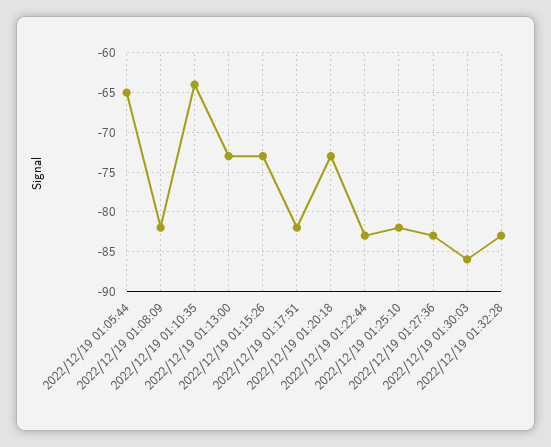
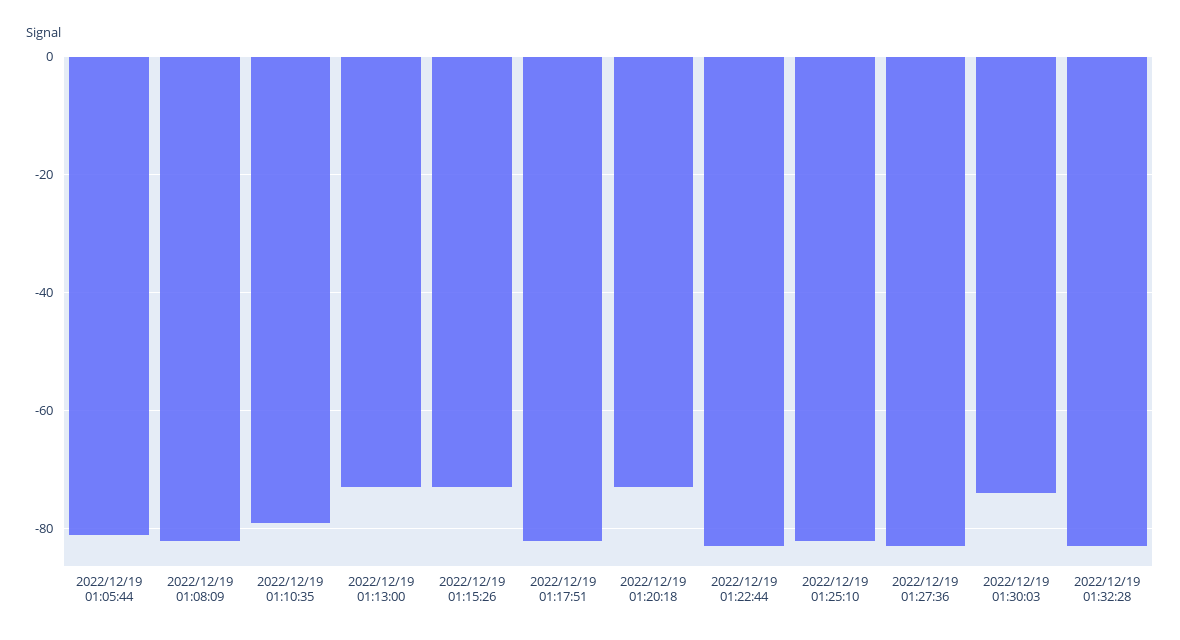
  {
-   "2022/12/19 01:05:44": -65,
+   "2022/12/19 01:05:44": -80,
    "2022/12/19 01:08:09": -82,
-   "2022/12/19 01:10:35": -64,
+   "2022/12/19 01:10:35": -80,
    "2022/12/19 01:13:00": -73,
    "2022/12/19 01:15:26": -73,
    "2022/12/19 01:17:51": -82,
    "2022/12/19 01:20:18": -73,
    "2022/12/19 01:22:44": -83,
    "2022/12/19 01:25:10": -82,
    "2022/12/19 01:27:36": -83,
-   "2022/12/19 01:30:03": -86,
+   "2022/12/19 01:30:03": -75,
    "2022/12/19 01:32:28": -83
  }

